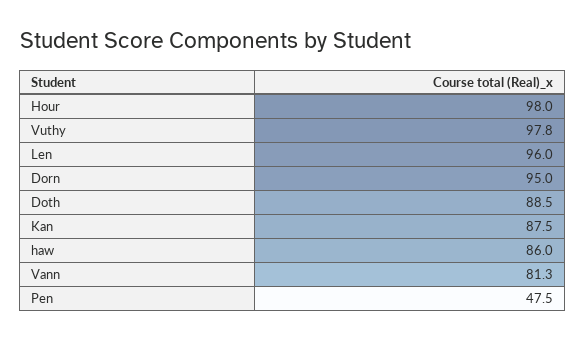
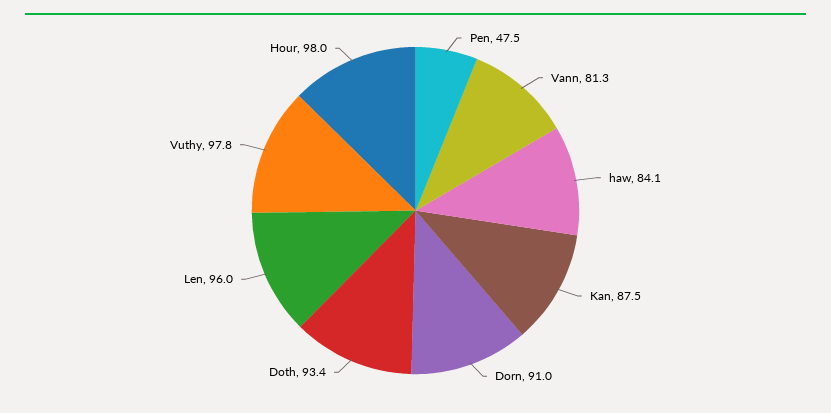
  {
    "Hour": 98,
    "Vuthy": 97.8,
    "Len": 96,
-   "Dorn": 95,
+   "Dorn": 91,
-   "Doth": 88.5,
+   "Doth": 93.4,
    "Kan": 87.5,
-   "haw": 86,
+   "haw": 84.1,
    "Vann": 81.3,
    "Pen": 47.5
  }

